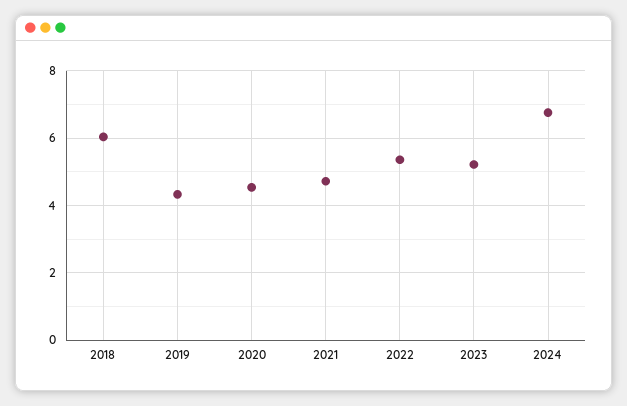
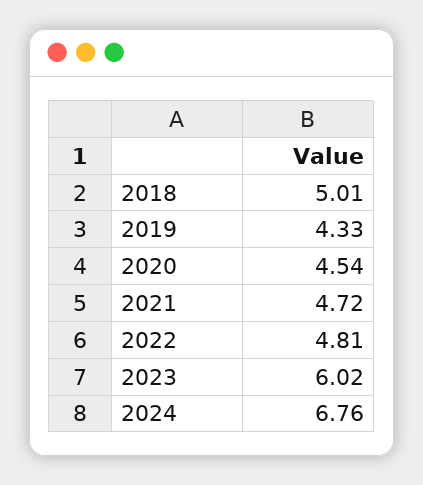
  {
-   "2018": 6,
+   "2018": 5.01,
    "2019": 4.33,
    "2020": 4.54,
    "2021": 4.72,
-   "2022": 5.4,
+   "2022": 4.81,
-   "2023": 5.2,
+   "2023": 6.02,
    "2024": 6.76
  }

